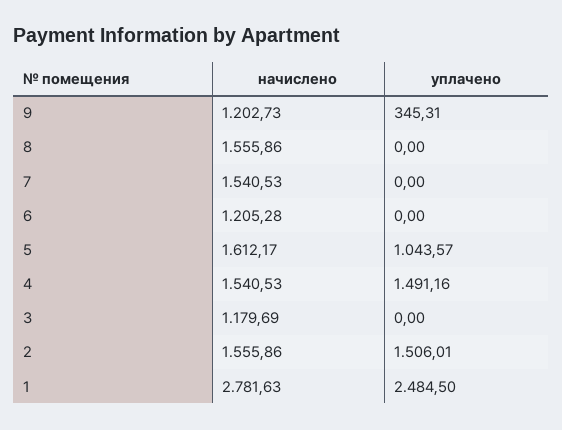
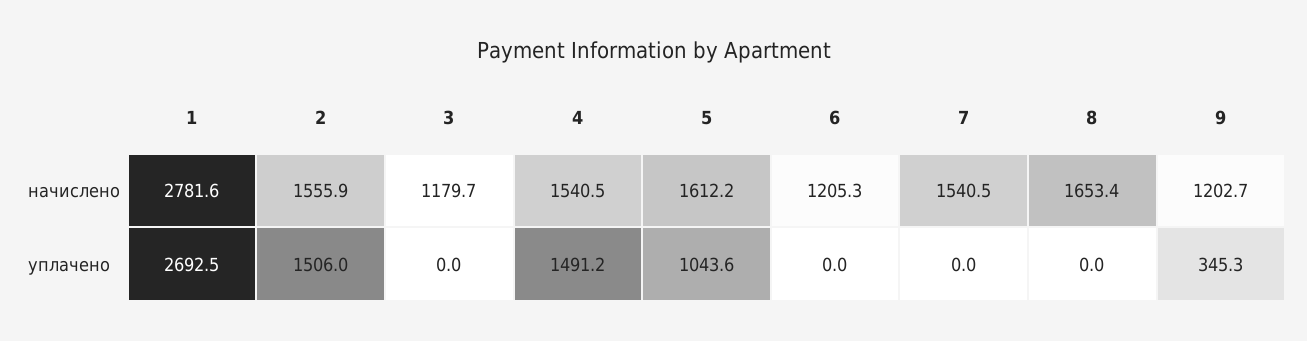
  {
    "начислено": {
      "9": 1202.73,
-     "8": 1555.86,
+     "8": 1653.4,
      "7": 1540.53,
      "6": 1205.28,
      "5": 1612.17,
      "4": 1540.53,
      "3": 1179.69,
      "2": 1555.86,
      "1": 2781.63
    },
    "уплачено": {
      "9": 345.31,
      "8": 0,
      "7": 0,
      "6": 0,
      "5": 1043.57,
      "4": 1491.16,
      "3": 0,
      "2": 1506.01,
-     "1": 2484.5
+     "1": 2692.5
    }
  }

